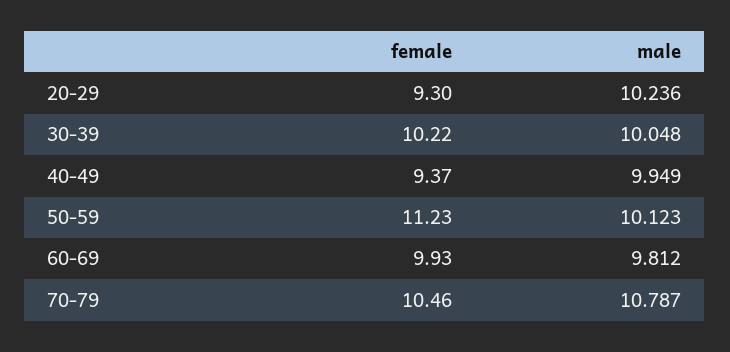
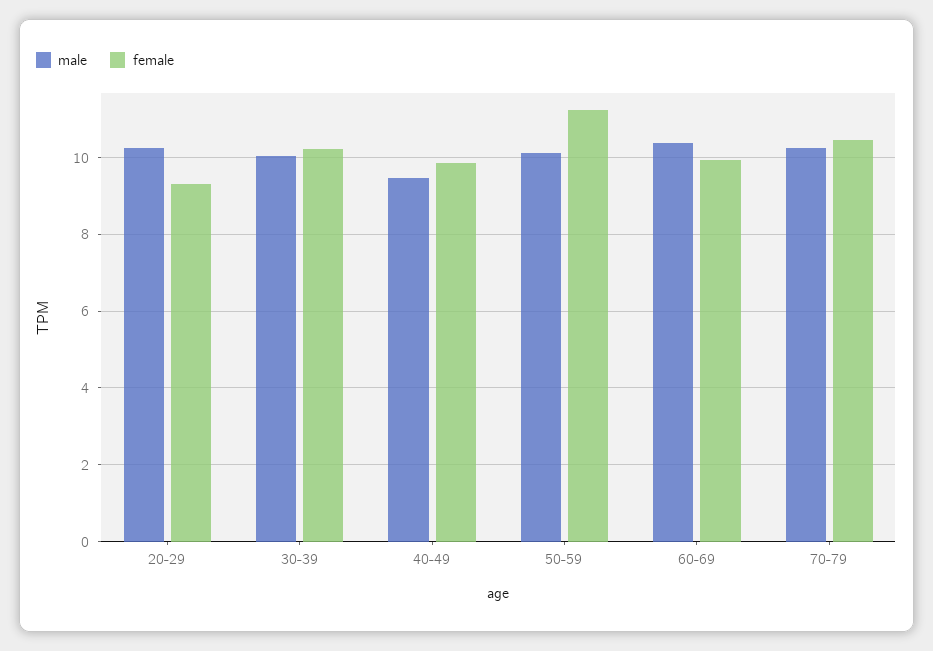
  {
    "female": {
      "20-29": 9.3,
      "30-39": 10.22,
-     "40-49": 9.37,
+     "40-49": 9.8,
      "50-59": 11.23,
      "60-69": 9.93,
      "70-79": 10.46
    },
    "male": {
      "20-29": 10.236,
      "30-39": 10.048,
-     "40-49": 9.949,
+     "40-49": 9.4,
      "50-59": 10.123,
-     "60-69": 9.812,
+     "60-69": 10.4,
-     "70-79": 10.787
+     "70-79": 10.2
    }
  }

